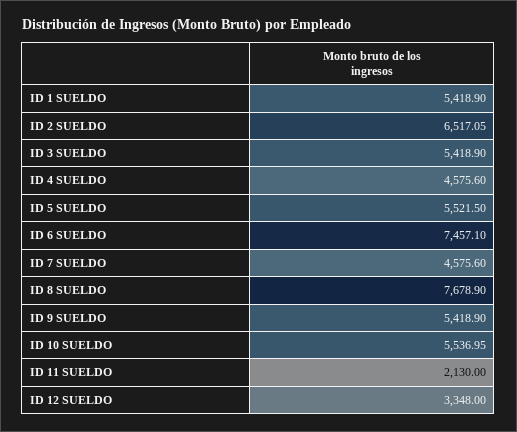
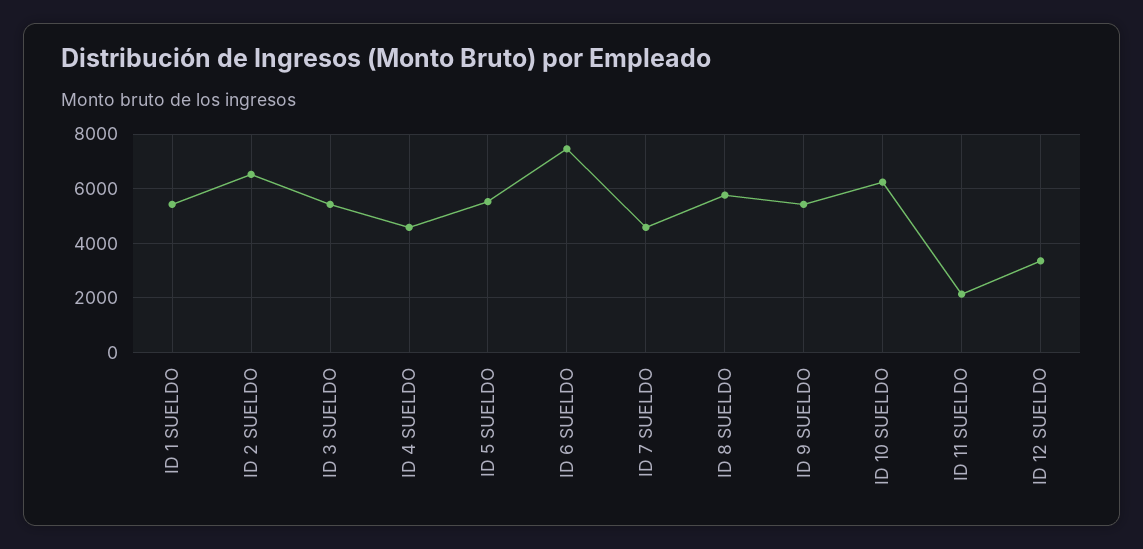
  {
    "ID 1 SUELDO": 5418.9,
    "ID 2 SUELDO": 6517.05,
    "ID 3 SUELDO": 5418.9,
    "ID 4 SUELDO": 4575.6,
    "ID 5 SUELDO": 5521.5,
    "ID 6 SUELDO": 7457.1,
    "ID 7 SUELDO": 4575.6,
-   "ID 8 SUELDO": 7678.9,
+   "ID 8 SUELDO": 5750,
    "ID 9 SUELDO": 5418.9,
-   "ID 10 SUELDO": 5536.95,
+   "ID 10 SUELDO": 6250,
    "ID 11 SUELDO": 2130,
    "ID 12 SUELDO": 3348
  }

